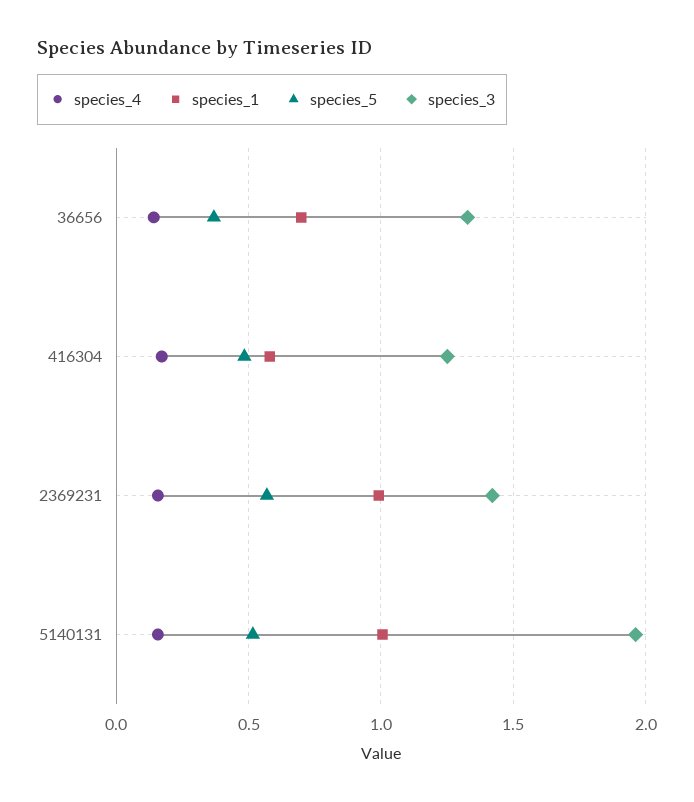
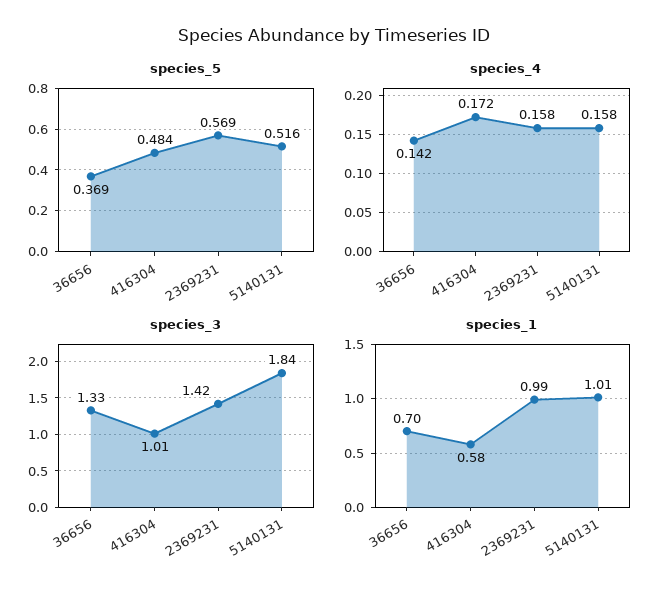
  {
    "species_4": {
      "36656": 0.142,
      "416304": 0.172,
      "2369231": 0.158,
      "5140131": 0.158
    },
    "species_1": {
      "36656": 0.7,
      "416304": 0.58,
      "2369231": 0.99,
      "5140131": 1.01
    },
    "species_5": {
      "36656": 0.369,
      "416304": 0.484,
      "2369231": 0.569,
      "5140131": 0.516
    },
    "species_3": {
      "36656": 1.33,
-     "416304": 1.25,
+     "416304": 1.01,
      "2369231": 1.42,
-     "5140131": 1.95
+     "5140131": 1.84
    }
  }

